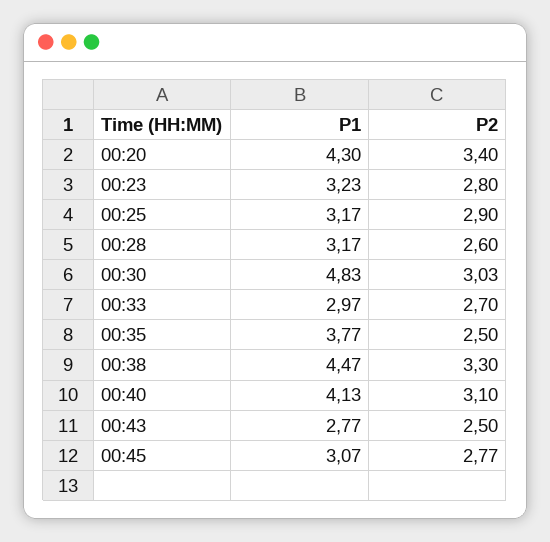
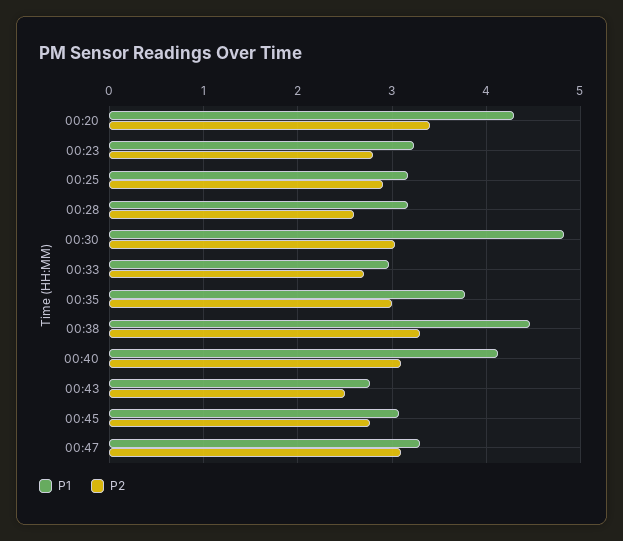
  {
    "P1": {
      "00:20": 4.3,
      "00:23": 3.23,
      "00:25": 3.17,
      "00:28": 3.17,
      "00:30": 4.83,
      "00:33": 2.97,
      "00:35": 3.77,
      "00:38": 4.47,
      "00:40": 4.13,
      "00:43": 2.77,
-     "00:45": 3.07
+     "00:45": 3.07,
+     "00:47": 3.3
    },
    "P2": {
      "00:20": 3.4,
      "00:23": 2.8,
      "00:25": 2.9,
      "00:28": 2.6,
      "00:30": 3.03,
      "00:33": 2.7,
-     "00:35": 2.5,
+     "00:35": 3,
      "00:38": 3.3,
      "00:40": 3.1,
      "00:43": 2.5,
-     "00:45": 2.77
+     "00:45": 2.77,
+     "00:47": 3.1
    }
  }

